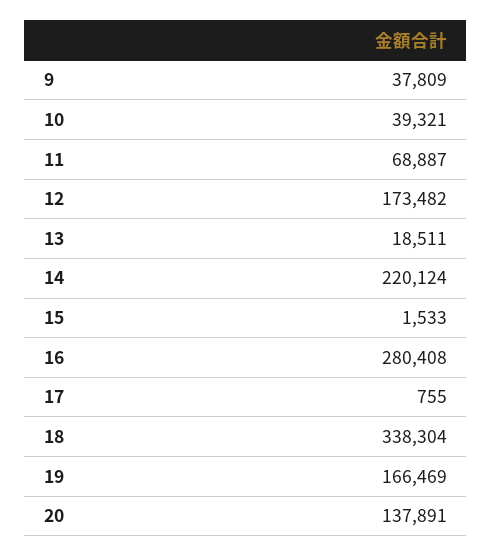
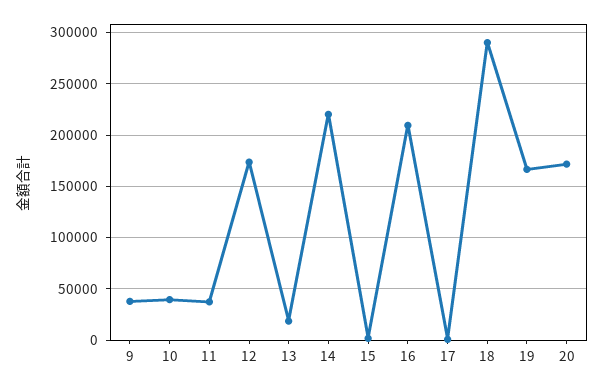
  {
    "9": 37809,
    "10": 39321,
-   "11": 68887,
+   "11": 40000,
    "12": 173482,
    "13": 18511,
    "14": 220124,
    "15": 1533,
-   "16": 280408,
+   "16": 210000,
    "17": 755,
-   "18": 338304,
+   "18": 290000,
    "19": 166469,
-   "20": 137891
+   "20": 170000
  }

